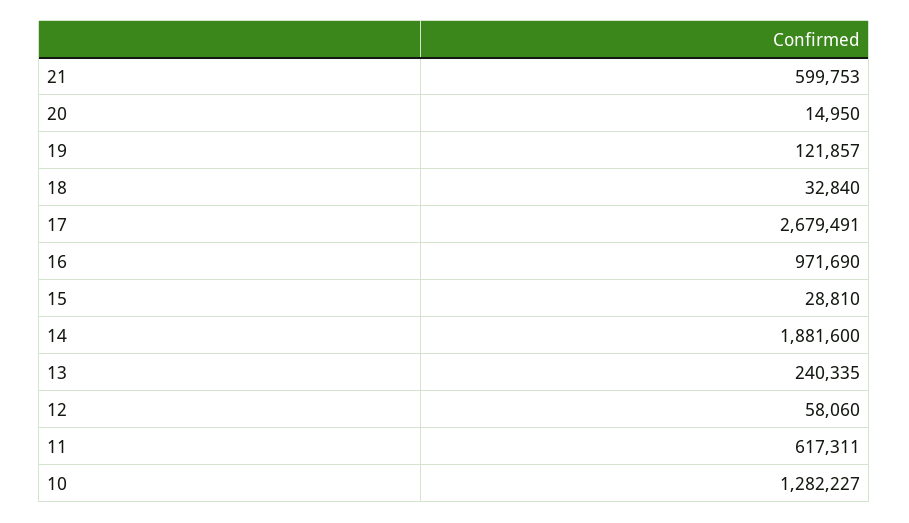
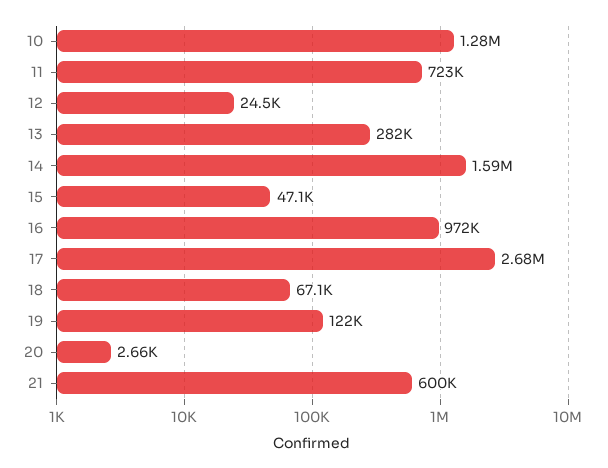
  {
    "21": 599753,
-   "20": 14950,
+   "20": 2660,
    "19": 121857,
-   "18": 32840,
+   "18": 67100,
    "17": 2679491,
    "16": 971690,
-   "15": 28810,
+   "15": 47100,
-   "14": 1881600,
+   "14": 1590000,
-   "13": 240335,
+   "13": 282000,
-   "12": 58060,
+   "12": 24500,
-   "11": 617311,
+   "11": 723000,
    "10": 1282227
  }

